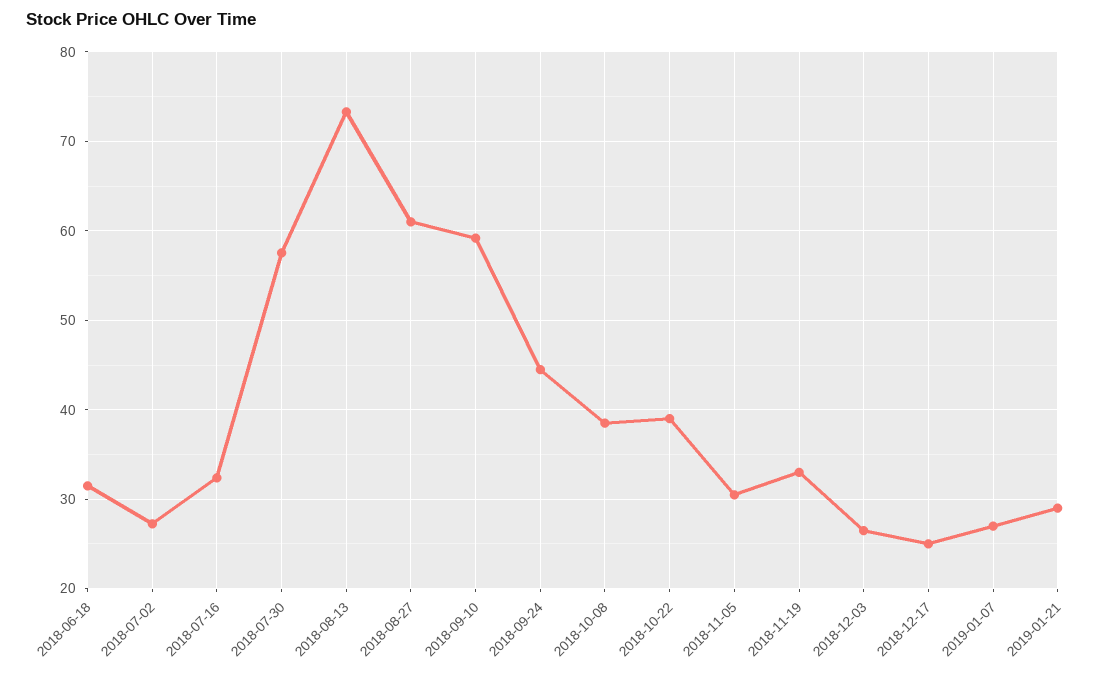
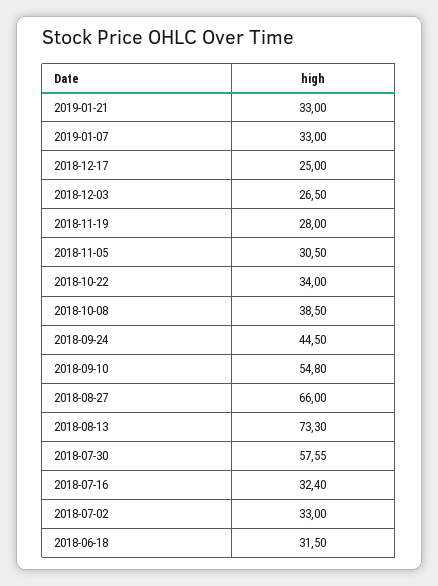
  {
    "2018-06-18": 31.5,
-   "2018-07-02": 27,
+   "2018-07-02": 33,
    "2018-07-16": 32.4,
    "2018-07-30": 57.55,
    "2018-08-13": 73.3,
-   "2018-08-27": 61,
+   "2018-08-27": 66,
-   "2018-09-10": 59,
+   "2018-09-10": 54.8,
    "2018-09-24": 44.5,
    "2018-10-08": 38.5,
-   "2018-10-22": 39,
+   "2018-10-22": 34,
    "2018-11-05": 30.5,
-   "2018-11-19": 33,
+   "2018-11-19": 28,
    "2018-12-03": 26.5,
    "2018-12-17": 25,
-   "2019-01-07": 27,
+   "2019-01-07": 33,
-   "2019-01-21": 29
+   "2019-01-21": 33
  }

